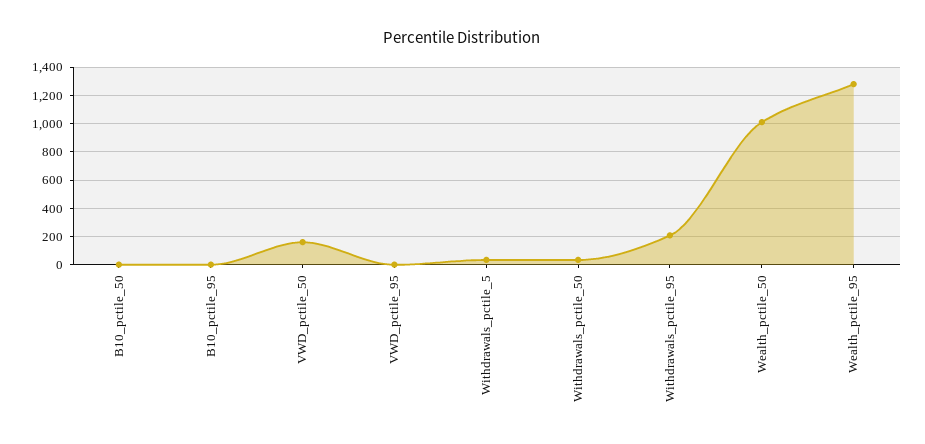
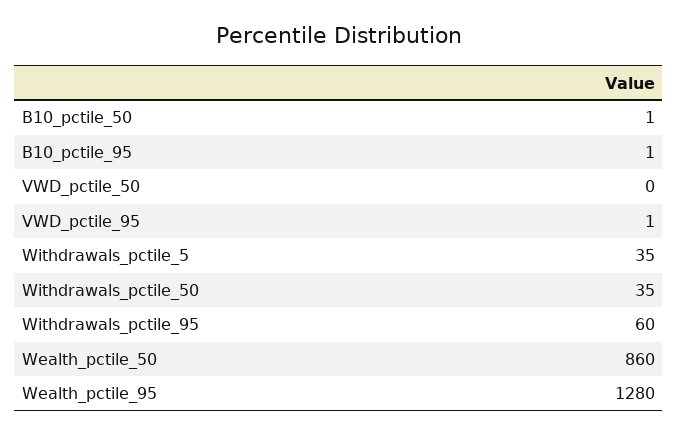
  {
    "B10_pctile_50": 1,
    "B10_pctile_95": 1,
-   "VWD_pctile_50": 150,
+   "VWD_pctile_50": 0,
    "VWD_pctile_95": 1,
    "Withdrawals_pctile_5": 35,
    "Withdrawals_pctile_50": 35,
-   "Withdrawals_pctile_95": 200,
+   "Withdrawals_pctile_95": 60,
-   "Wealth_pctile_50": 1000,
+   "Wealth_pctile_50": 860,
    "Wealth_pctile_95": 1280
  }

